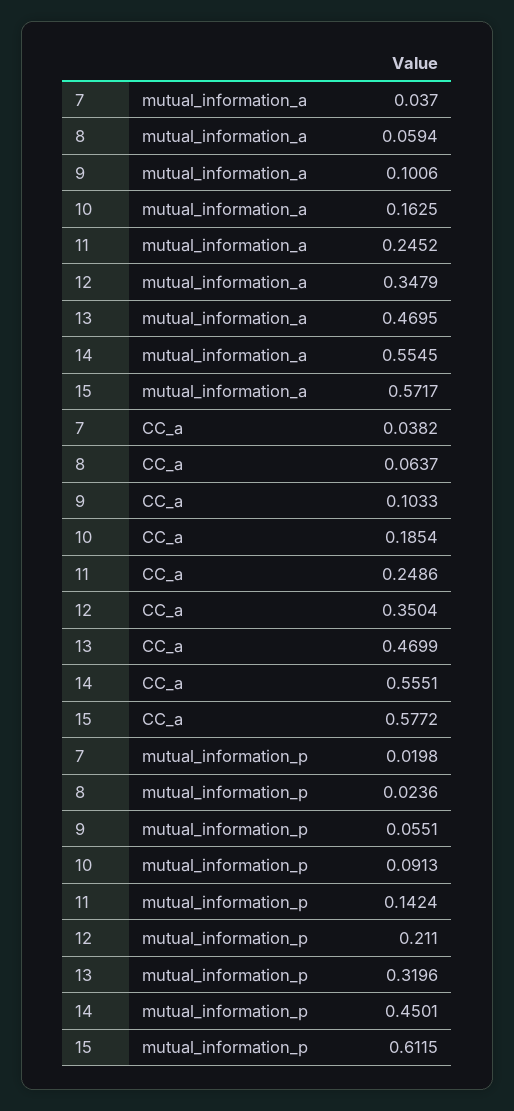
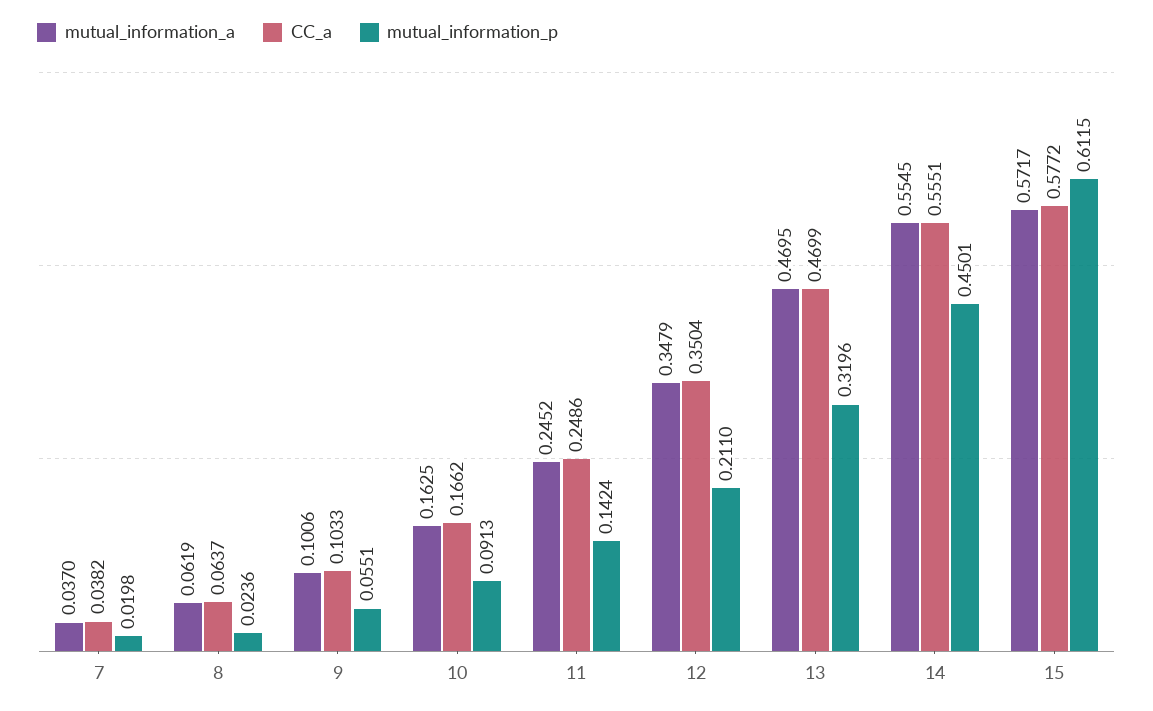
  {
    "mutual_information_a": {
      "7": 0.037,
-     "8": 0.0594,
+     "8": 0.0619,
      "9": 0.1006,
      "10": 0.1625,
      "11": 0.2452,
      "12": 0.3479,
      "13": 0.4695,
      "14": 0.5545,
      "15": 0.5717
    },
    "CC_a": {
      "7": 0.0382,
      "8": 0.0637,
      "9": 0.1033,
-     "10": 0.1854,
+     "10": 0.1662,
      "11": 0.2486,
      "12": 0.3504,
      "13": 0.4699,
      "14": 0.5551,
      "15": 0.5772
    },
    "mutual_information_p": {
      "7": 0.0198,
      "8": 0.0236,
      "9": 0.0551,
      "10": 0.0913,
      "11": 0.1424,
      "12": 0.211,
      "13": 0.3196,
      "14": 0.4501,
      "15": 0.6115
    }
  }

